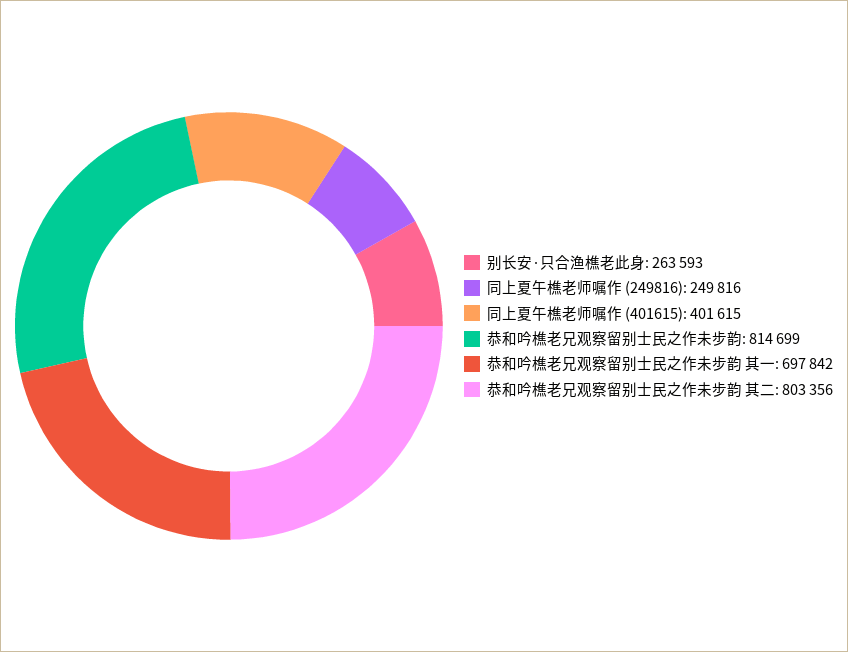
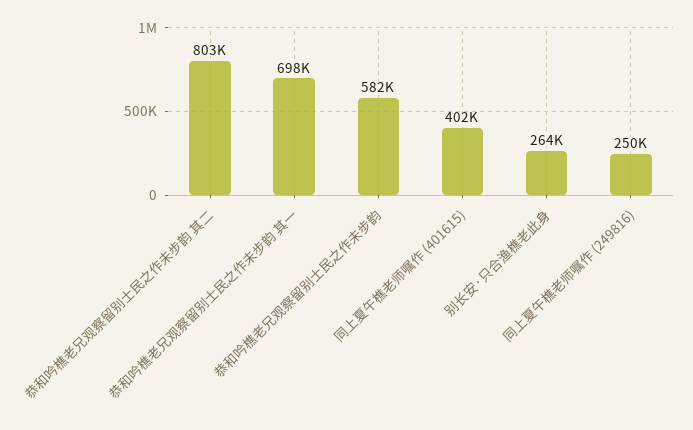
  {
    "别长安·只合渔樵老此身": 263593,
    "同上夏午樵老师嘱作 (249816)": 249816,
    "同上夏午樵老师嘱作 (401615)": 401615,
-   "恭和吟樵老兄观察留别士民之作未步韵": 814699,
+   "恭和吟樵老兄观察留别士民之作未步韵": 582000,
    "恭和吟樵老兄观察留别士民之作未步韵 其一": 697842,
    "恭和吟樵老兄观察留别士民之作未步韵 其二": 803356
  }

